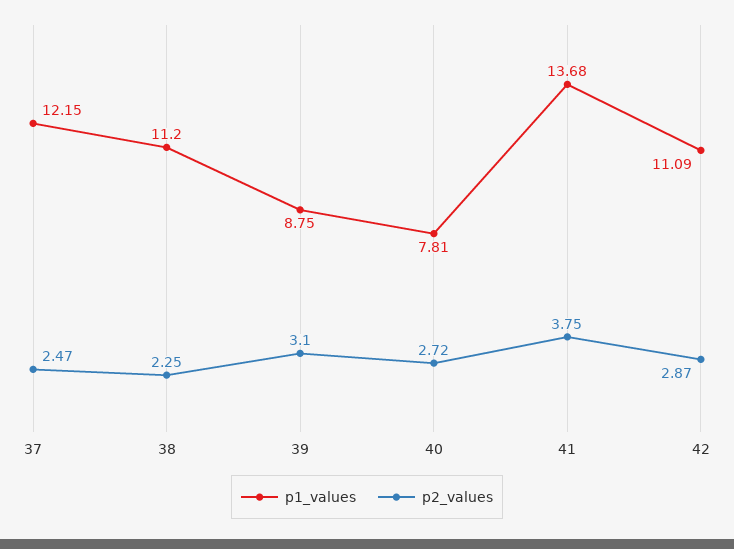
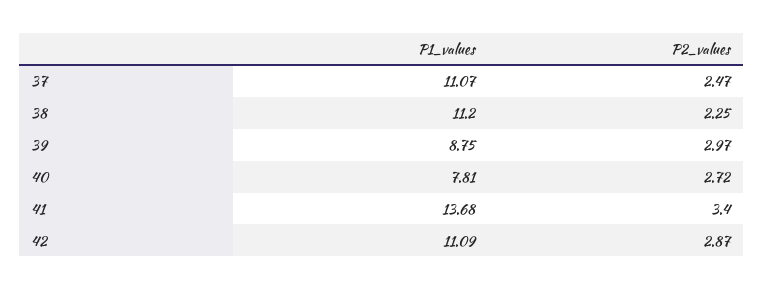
  {
    "p1_values": {
-     "37": 12.15,
+     "37": 11.07,
      "38": 11.2,
      "39": 8.75,
      "40": 7.81,
      "41": 13.68,
      "42": 11.09
    },
    "p2_values": {
      "37": 2.47,
      "38": 2.25,
-     "39": 3.1,
+     "39": 2.97,
      "40": 2.72,
-     "41": 3.75,
+     "41": 3.4,
      "42": 2.87
    }
  }

